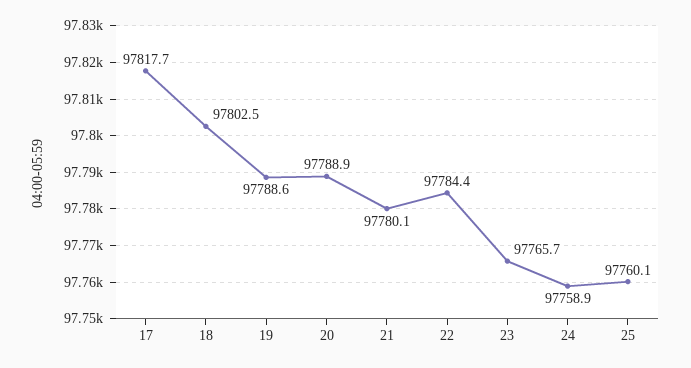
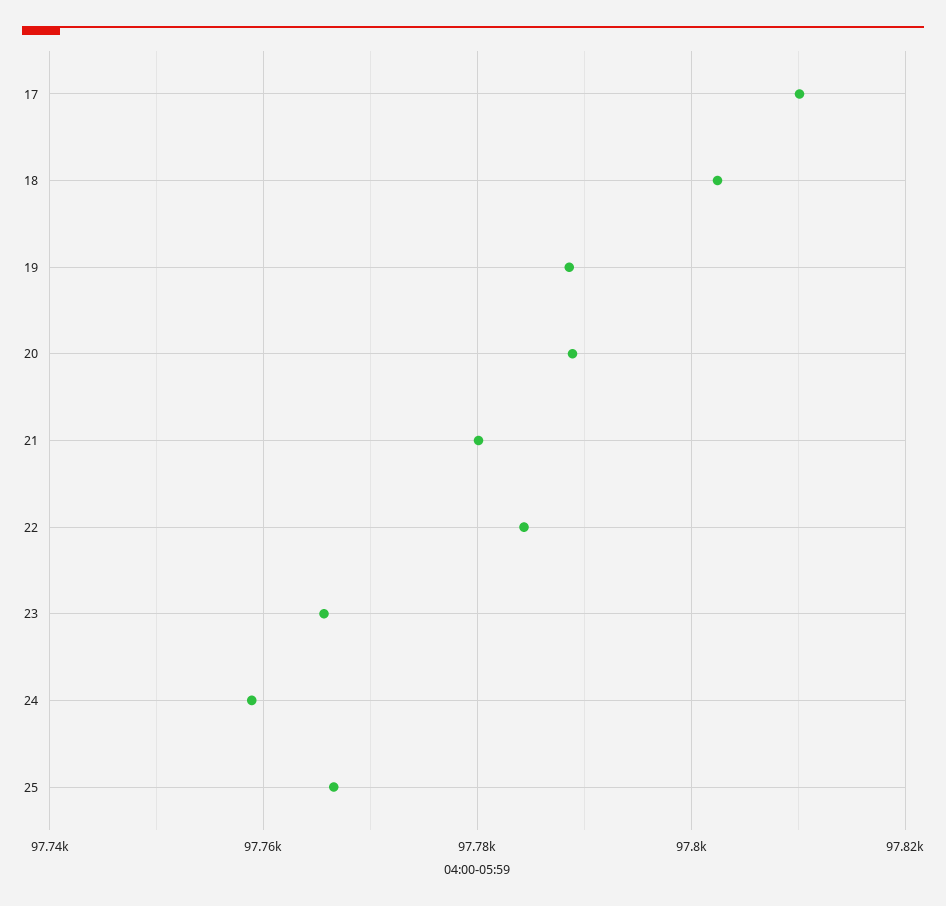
  {
-   "17": 97817.7,
+   "17": 97810,
    "18": 97802.5,
    "19": 97788.6,
    "20": 97788.9,
    "21": 97780.1,
    "22": 97784.4,
    "23": 97765.7,
    "24": 97758.9,
-   "25": 97760.1
+   "25": 97766
  }

